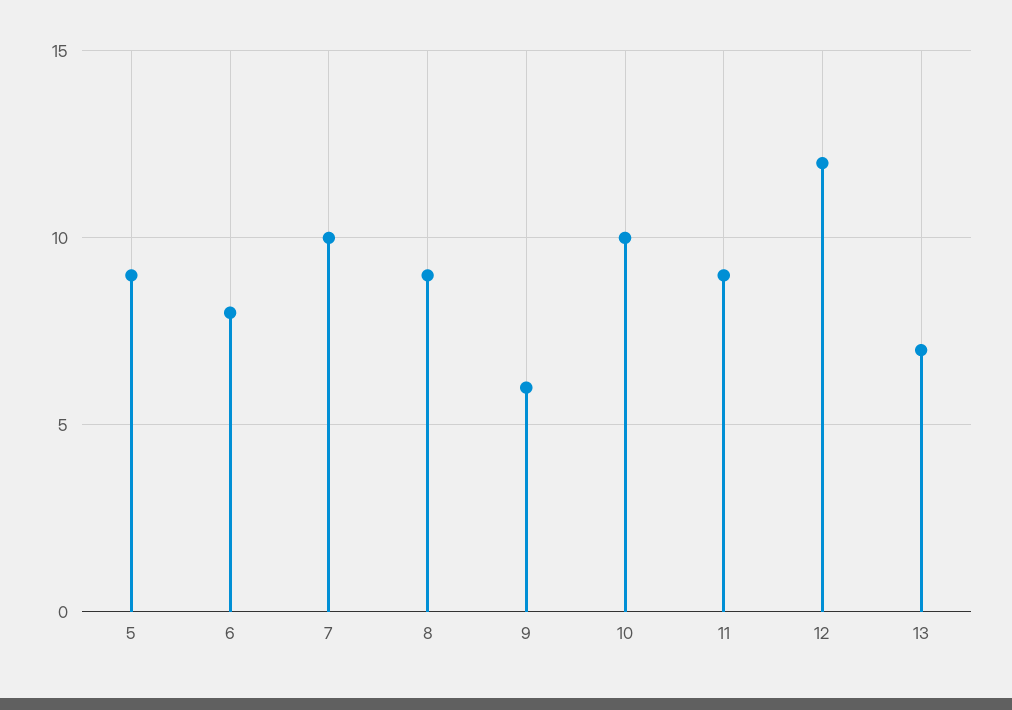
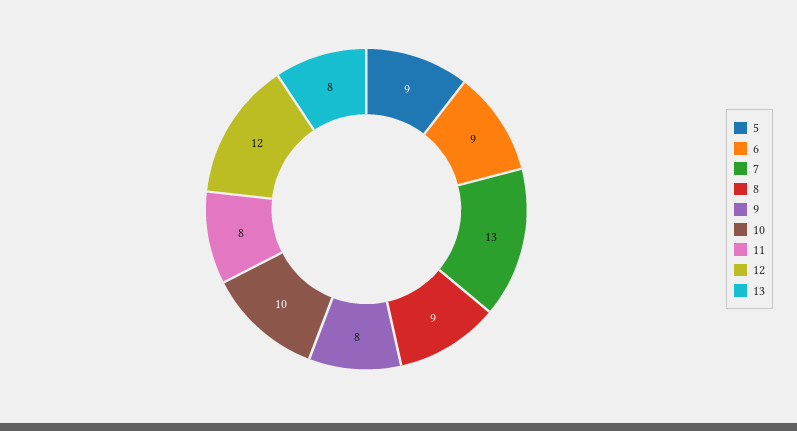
  {
    "5": 9,
-   "6": 8,
+   "6": 9,
-   "7": 10,
+   "7": 13,
    "8": 9,
-   "9": 6,
+   "9": 8,
    "10": 10,
-   "11": 9,
+   "11": 8,
    "12": 12,
-   "13": 7
+   "13": 8
  }

